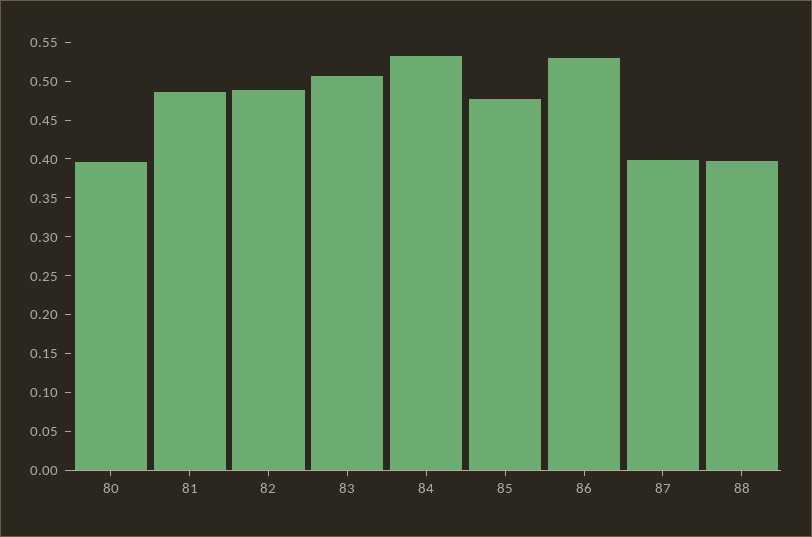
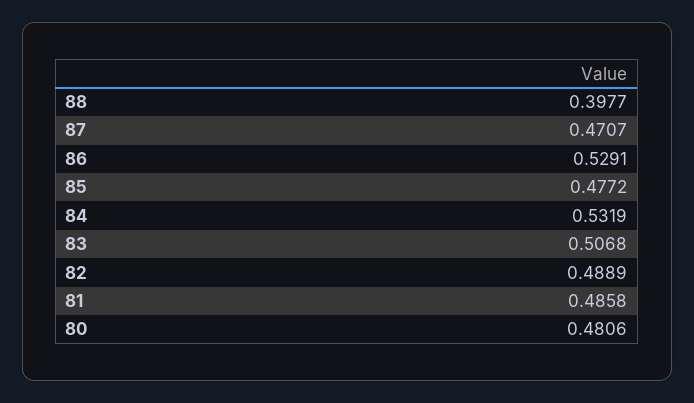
  {
-   "80": 0.4,
+   "80": 0.4806,
    "81": 0.4858,
    "82": 0.4889,
    "83": 0.5068,
    "84": 0.5319,
    "85": 0.4772,
    "86": 0.5291,
-   "87": 0.4,
+   "87": 0.4707,
    "88": 0.3977
  }

